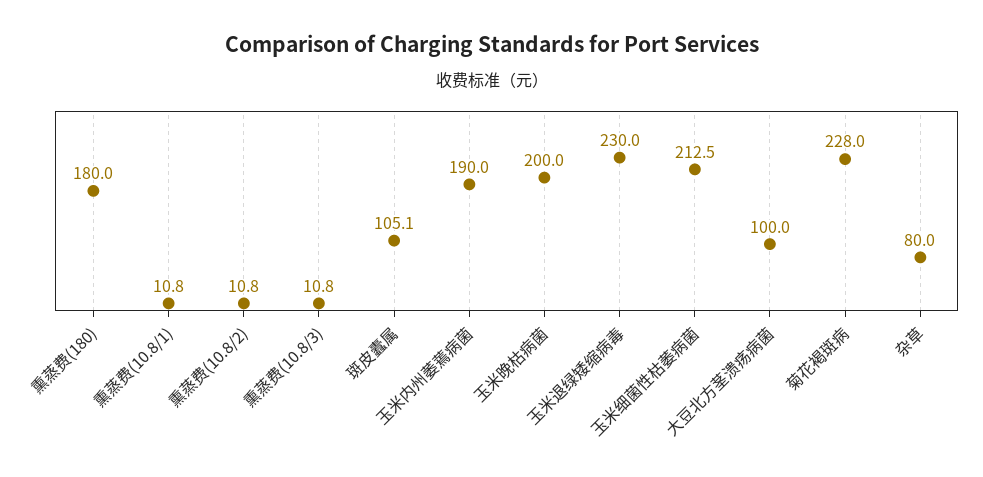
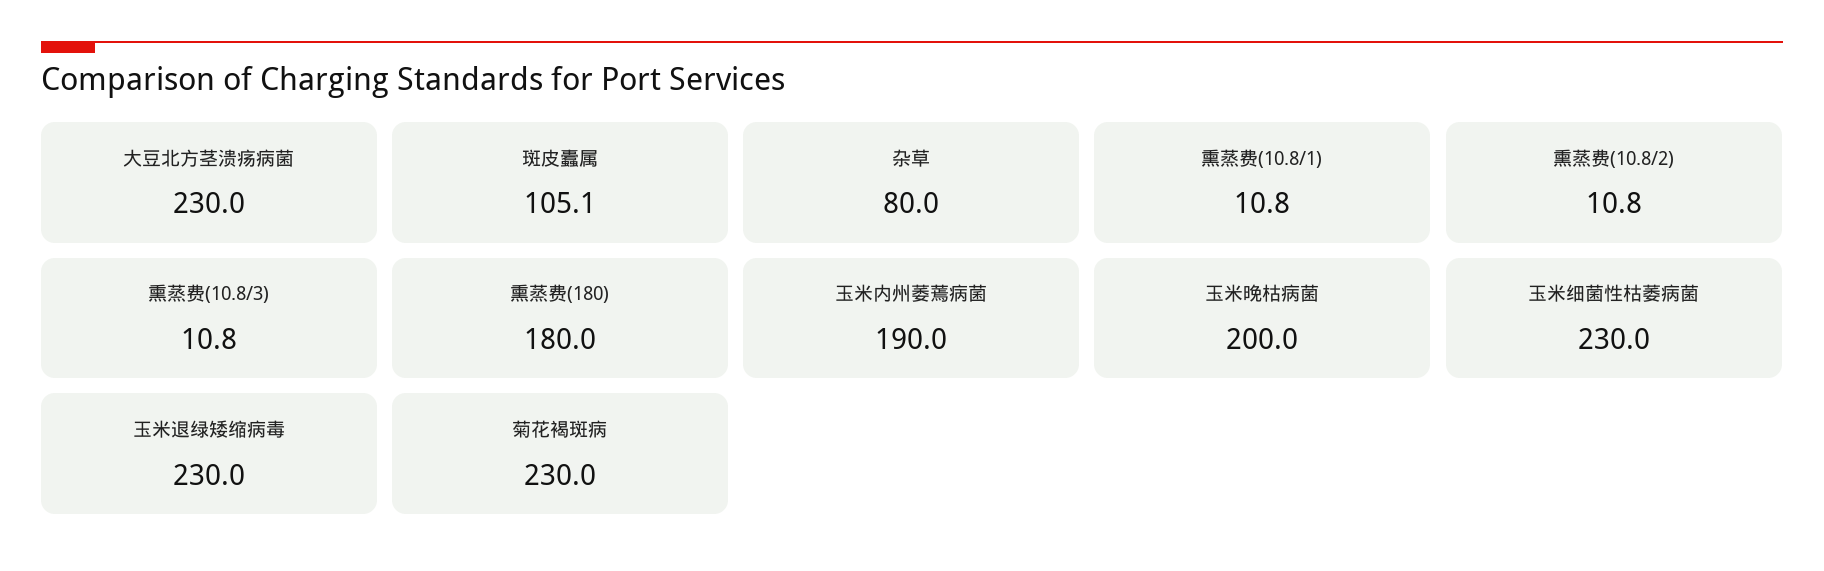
  {
    "熏蒸费(180)": 180,
    "熏蒸费(10.8/1)": 10.8,
    "熏蒸费(10.8/2)": 10.8,
    "熏蒸费(10.8/3)": 10.8,
    "斑皮蠹属": 105.1,
    "玉米内州萎蔫病菌": 190,
    "玉米晚枯病菌": 200,
    "玉米退绿矮缩病毒": 230,
-   "玉米细菌性枯萎病菌": 212.5,
+   "玉米细菌性枯萎病菌": 230,
-   "大豆北方茎溃疡病菌": 100,
+   "大豆北方茎溃疡病菌": 230,
-   "菊花褐斑病": 228,
+   "菊花褐斑病": 230,
    "杂草": 80
  }

